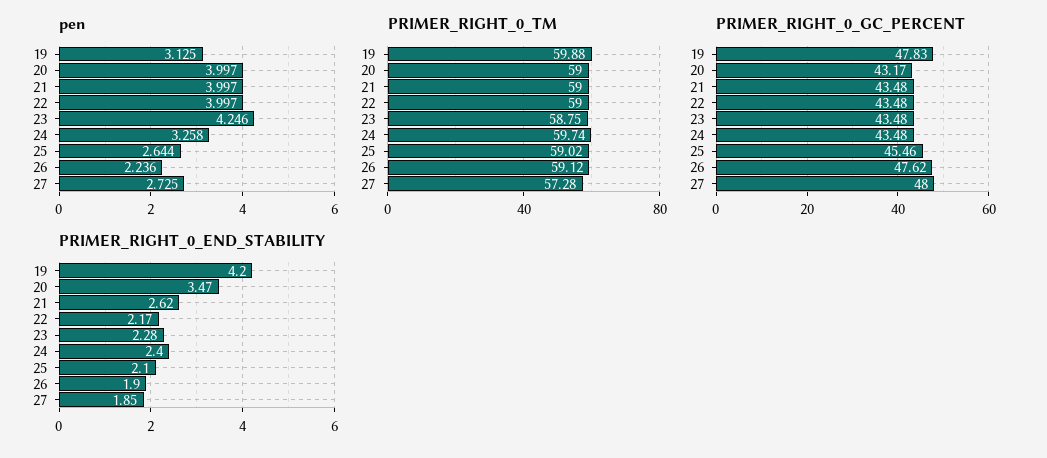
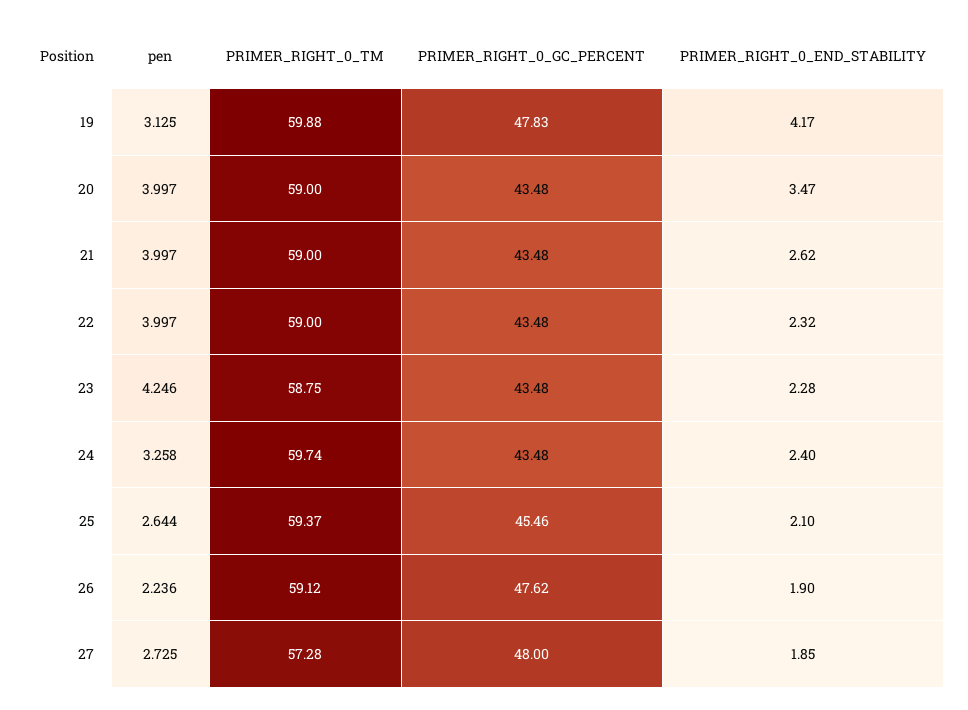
  {
    "pen": {
      "19": 3.125,
      "20": 3.997,
      "21": 3.997,
      "22": 3.997,
      "23": 4.246,
      "24": 3.258,
      "25": 2.644,
      "26": 2.236,
      "27": 2.725
    },
    "PRIMER_RIGHT_0_TM": {
      "19": 59.88,
      "20": 59,
      "21": 59,
      "22": 59,
      "23": 58.75,
      "24": 59.74,
-     "25": 59.02,
+     "25": 59.37,
      "26": 59.12,
      "27": 57.28
    },
    "PRIMER_RIGHT_0_GC_PERCENT": {
      "19": 47.83,
-     "20": 43.17,
+     "20": 43.48,
      "21": 43.48,
      "22": 43.48,
      "23": 43.48,
      "24": 43.48,
      "25": 45.46,
      "26": 47.62,
      "27": 48
    },
    "PRIMER_RIGHT_0_END_STABILITY": {
-     "19": 4.2,
+     "19": 4.17,
      "20": 3.47,
      "21": 2.62,
-     "22": 2.17,
+     "22": 2.32,
      "23": 2.28,
      "24": 2.4,
      "25": 2.1,
      "26": 1.9,
      "27": 1.85
    }
  }

